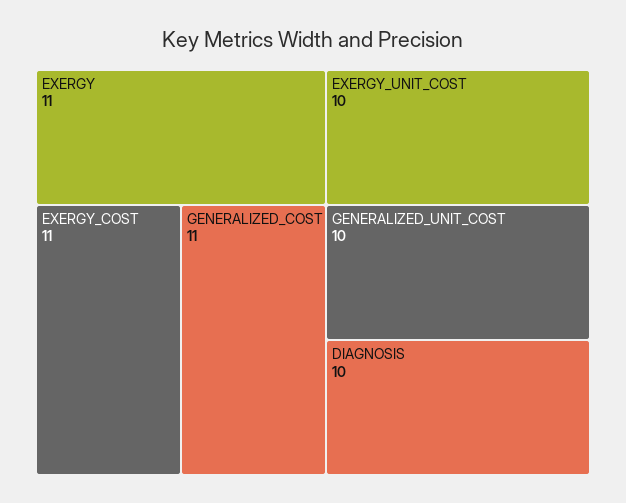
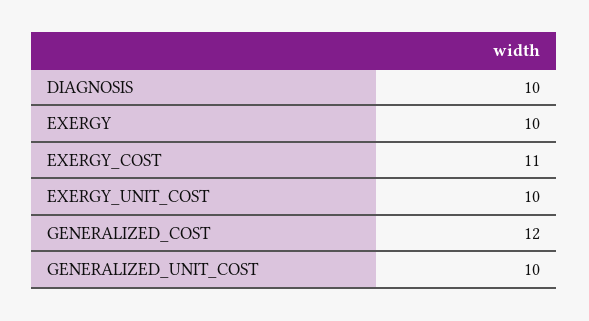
  {
-   "EXERGY": 11,
+   "EXERGY": 10,
    "EXERGY_COST": 11,
-   "GENERALIZED_COST": 11,
+   "GENERALIZED_COST": 12,
    "EXERGY_UNIT_COST": 10,
    "GENERALIZED_UNIT_COST": 10,
    "DIAGNOSIS": 10
  }

